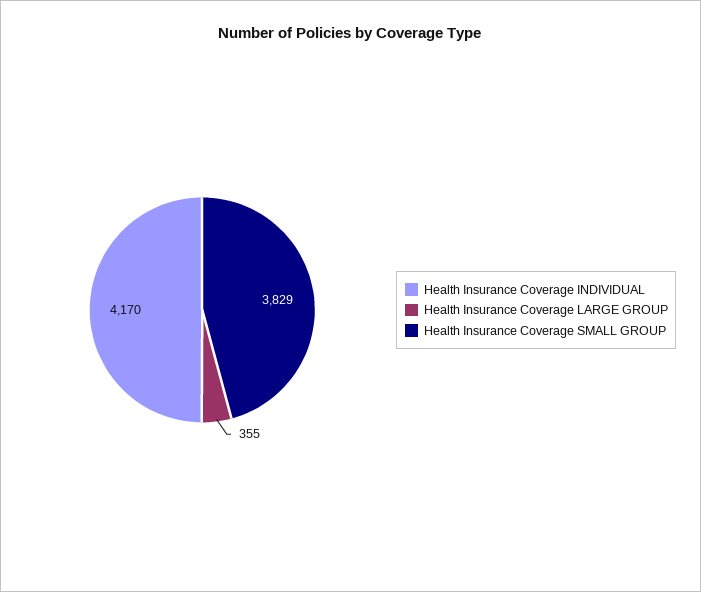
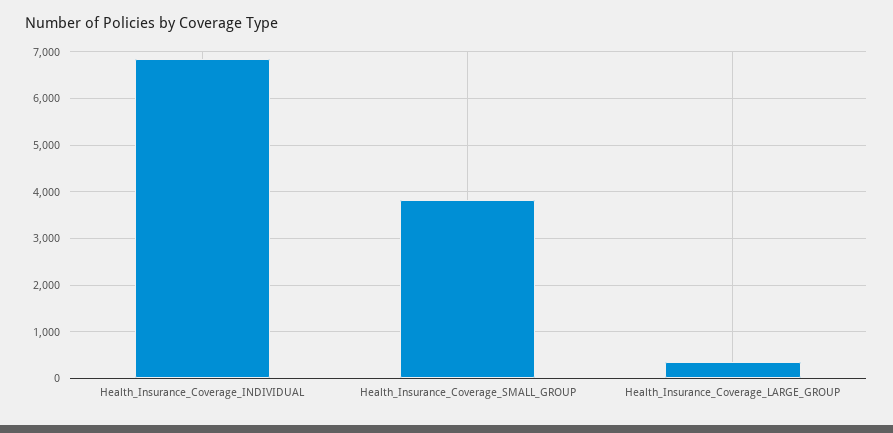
  {
-   "Health Insurance Coverage INDIVIDUAL": 4170,
+   "Health Insurance Coverage INDIVIDUAL": 6800,
    "Health Insurance Coverage LARGE GROUP": 355,
    "Health Insurance Coverage SMALL GROUP": 3829
  }

